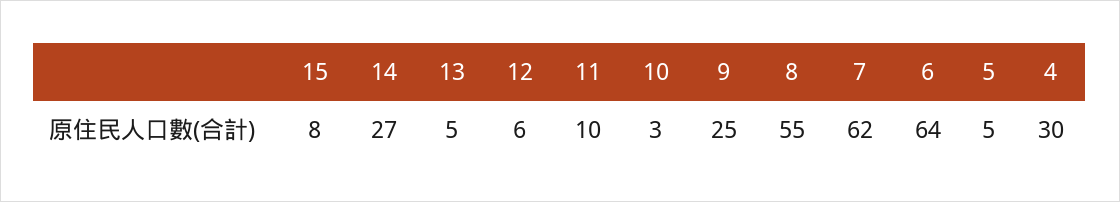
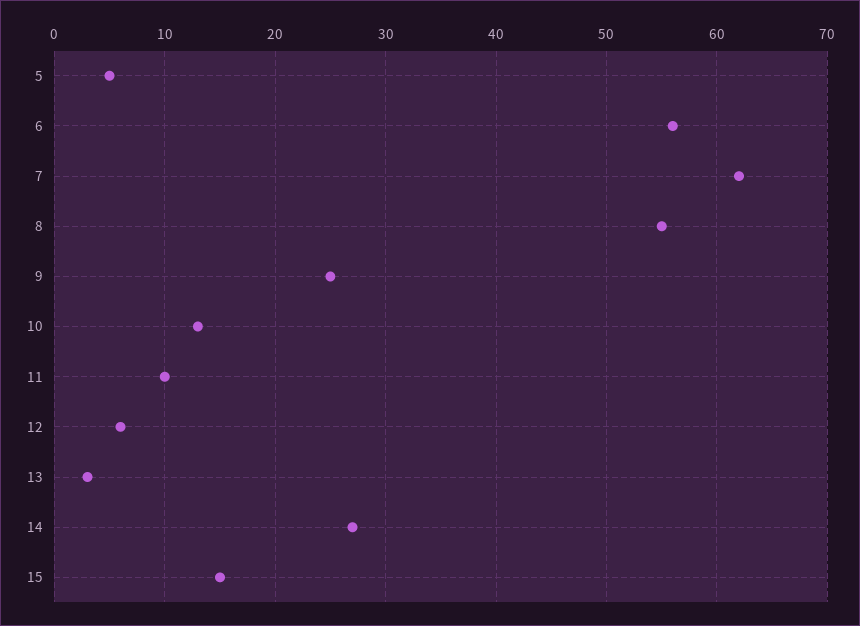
  {
-   "15": 8,
+   "15": 15,
    "14": 27,
-   "13": 5,
+   "13": 3,
    "12": 6,
    "11": 10,
-   "10": 3,
+   "10": 13,
    "9": 25,
    "8": 55,
    "7": 62,
-   "6": 64,
+   "6": 56,
-   "5": 5,
+   "5": 5
-   "4": 30
  }

